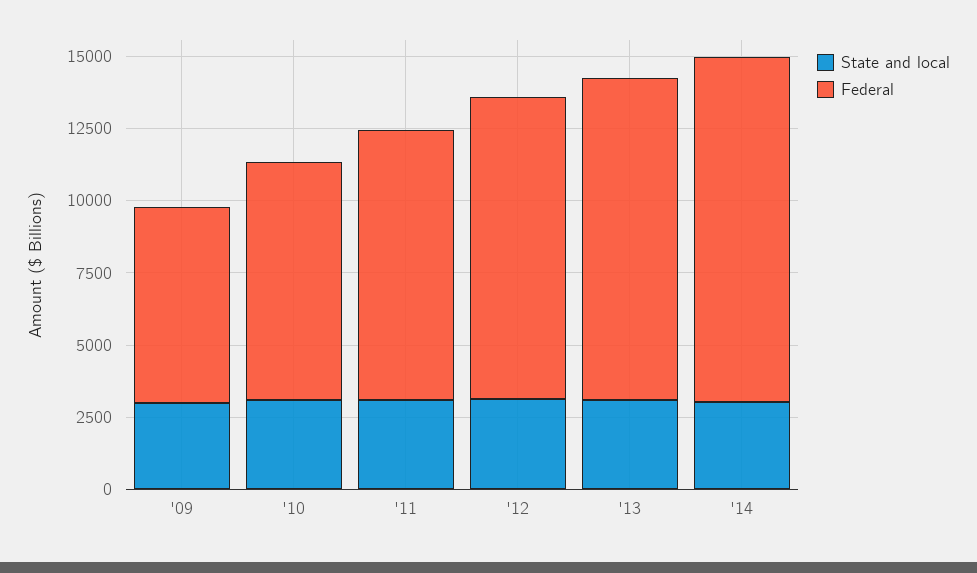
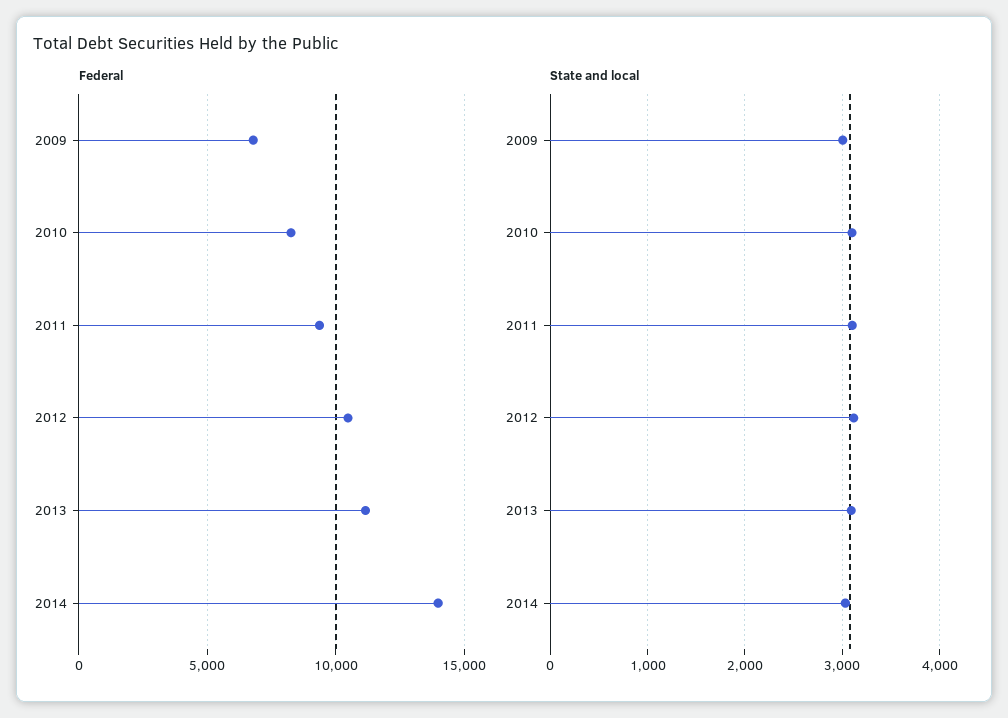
  {
    "State and local": {
      "'09": 3000,
      "'10": 3100,
      "'11": 3100,
      "'12": 3100,
      "'13": 3100,
      "'14": 3000
    },
    "Federal": {
      "'09": 7000,
      "'10": 8500,
      "'11": 9500,
      "'12": 10500,
      "'13": 11000,
-     "'14": 12000
+     "'14": 14000
    }
  }

